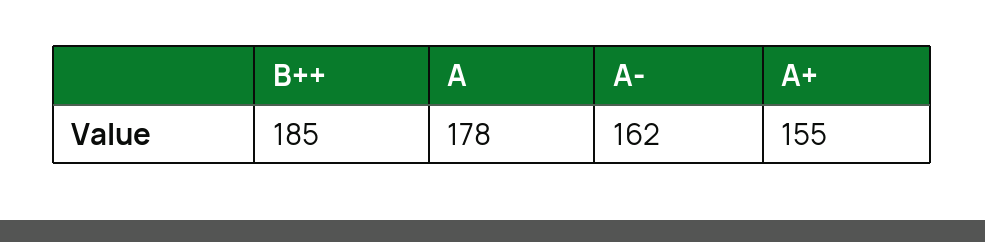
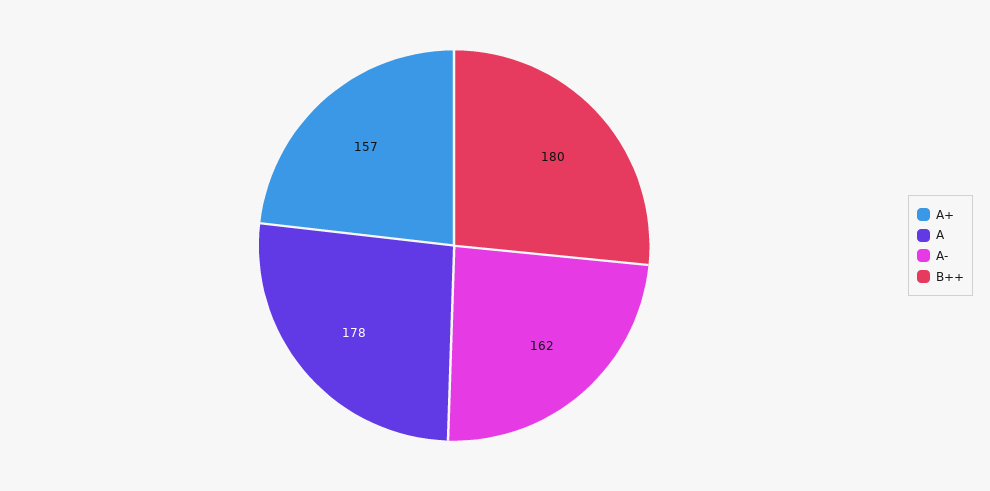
  {
-   "B++": 185,
+   "B++": 180,
    "A": 178,
    "A-": 162,
-   "A+": 155
+   "A+": 157
  }

